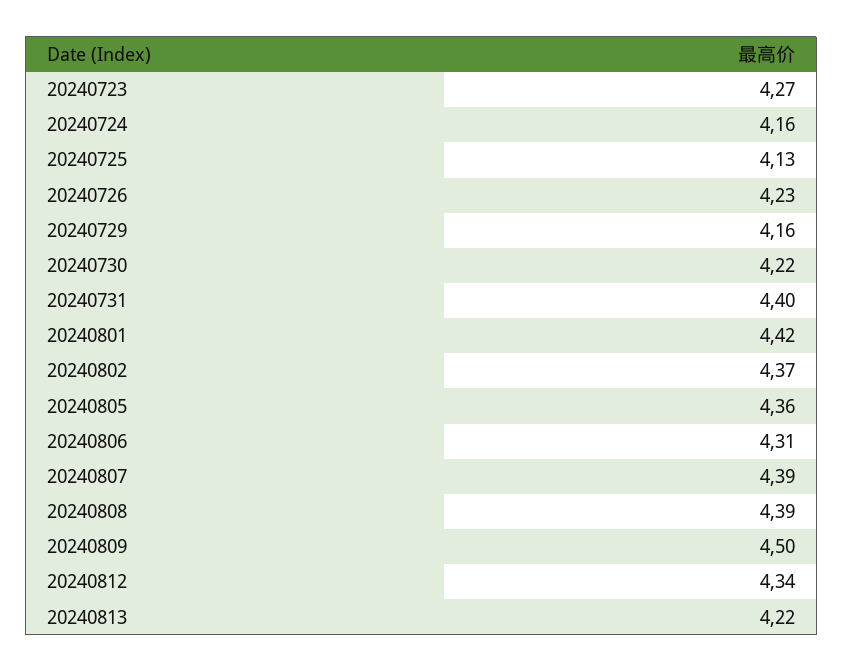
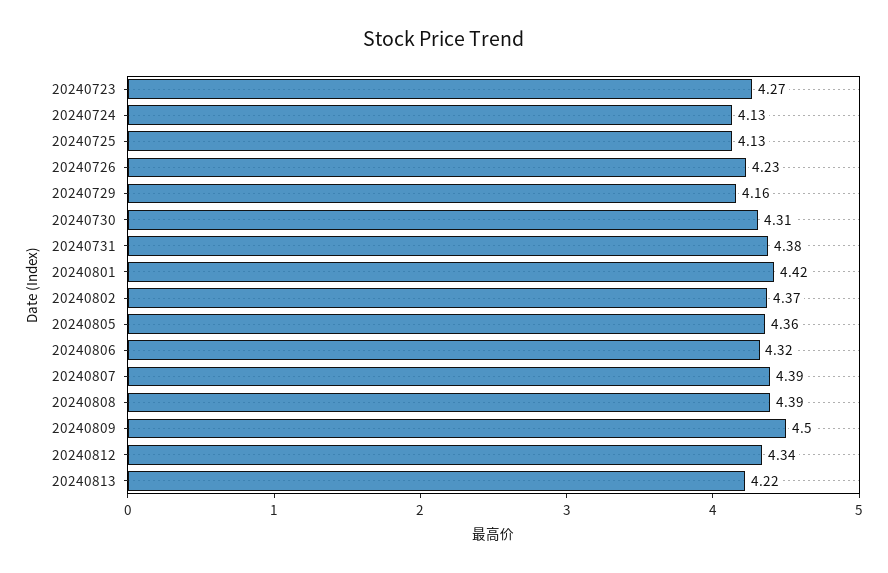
  {
    "20240723": 4.27,
-   "20240724": 4.16,
+   "20240724": 4.13,
    "20240725": 4.13,
    "20240726": 4.23,
    "20240729": 4.16,
-   "20240730": 4.22,
+   "20240730": 4.31,
-   "20240731": 4.4,
+   "20240731": 4.38,
    "20240801": 4.42,
    "20240802": 4.37,
    "20240805": 4.36,
-   "20240806": 4.31,
+   "20240806": 4.32,
    "20240807": 4.39,
    "20240808": 4.39,
    "20240809": 4.5,
    "20240812": 4.34,
    "20240813": 4.22
  }

